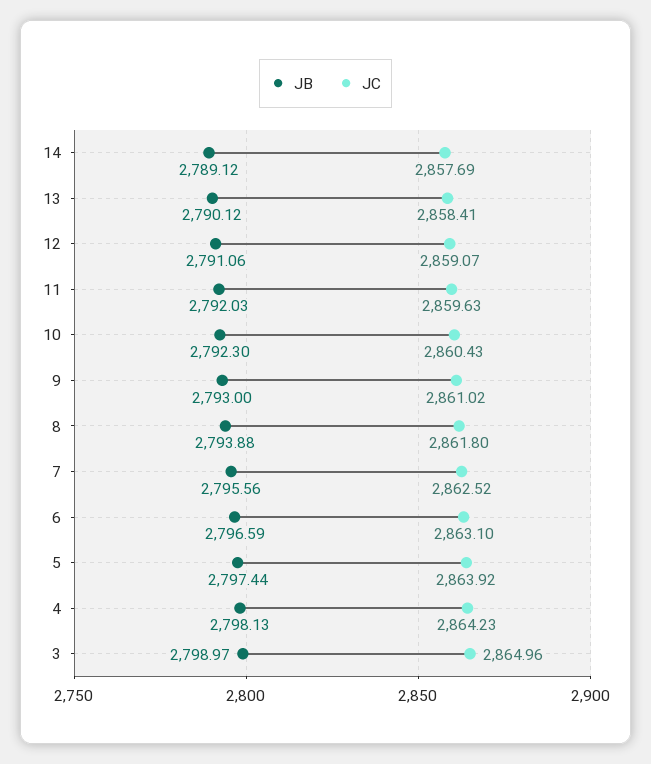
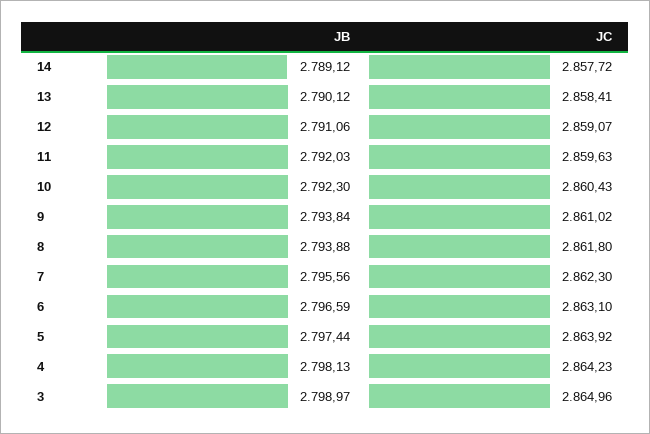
  {
    "JB": {
      "14": 2789.12,
      "13": 2790.12,
      "12": 2791.06,
      "11": 2792.03,
      "10": 2792.3,
-     "9": 2793,
+     "9": 2793.84,
      "8": 2793.88,
      "7": 2795.56,
      "6": 2796.59,
      "5": 2797.44,
      "4": 2798.13,
      "3": 2798.97
    },
    "JC": {
-     "14": 2857.69,
+     "14": 2857.72,
      "13": 2858.41,
      "12": 2859.07,
      "11": 2859.63,
      "10": 2860.43,
      "9": 2861.02,
      "8": 2861.8,
-     "7": 2862.52,
+     "7": 2862.3,
      "6": 2863.1,
      "5": 2863.92,
      "4": 2864.23,
      "3": 2864.96
    }
  }

